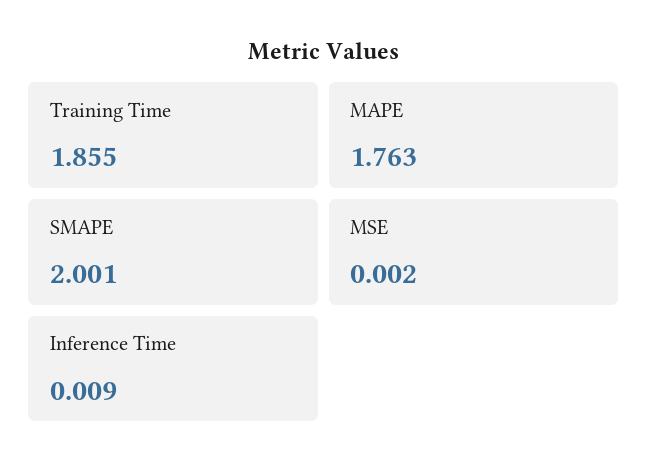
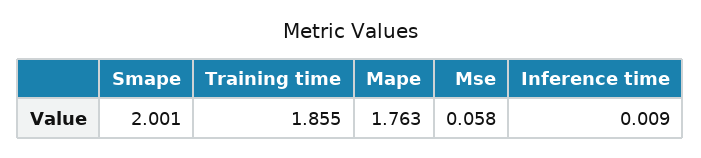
  {
    "Training Time": 1.855,
    "MAPE": 1.763,
    "SMAPE": 2.001,
-   "MSE": 0.002,
+   "MSE": 0.058,
    "Inference Time": 0.009
  }

